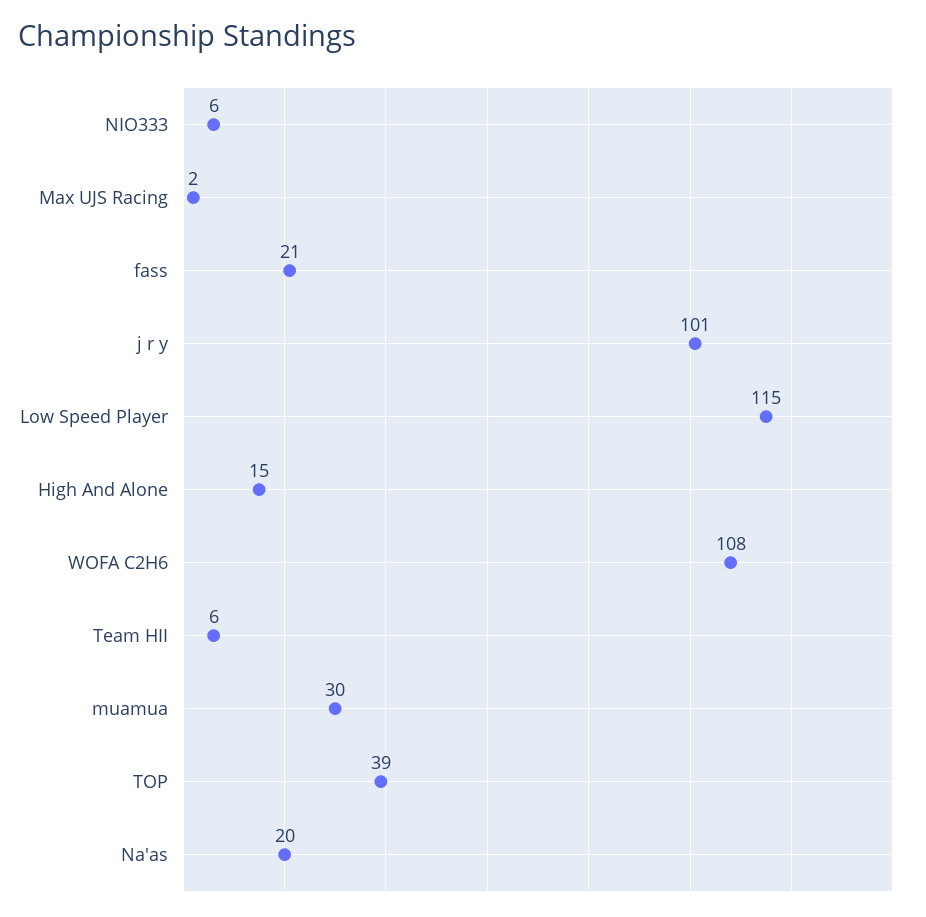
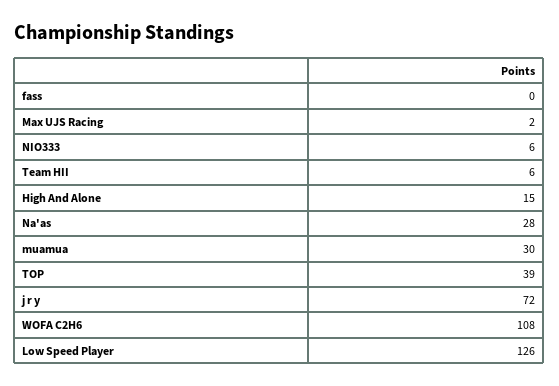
  {
    "NIO333": 6,
    "Max UJS Racing": 2,
-   "fass": 21,
+   "fass": 0,
-   "j r y": 101,
+   "j r y": 72,
-   "Low Speed Player": 115,
+   "Low Speed Player": 126,
    "High And Alone": 15,
    "WOFA C2H6": 108,
    "Team HII": 6,
    "muamua": 30,
    "TOP": 39,
-   "Na'as": 20
+   "Na'as": 28
  }

